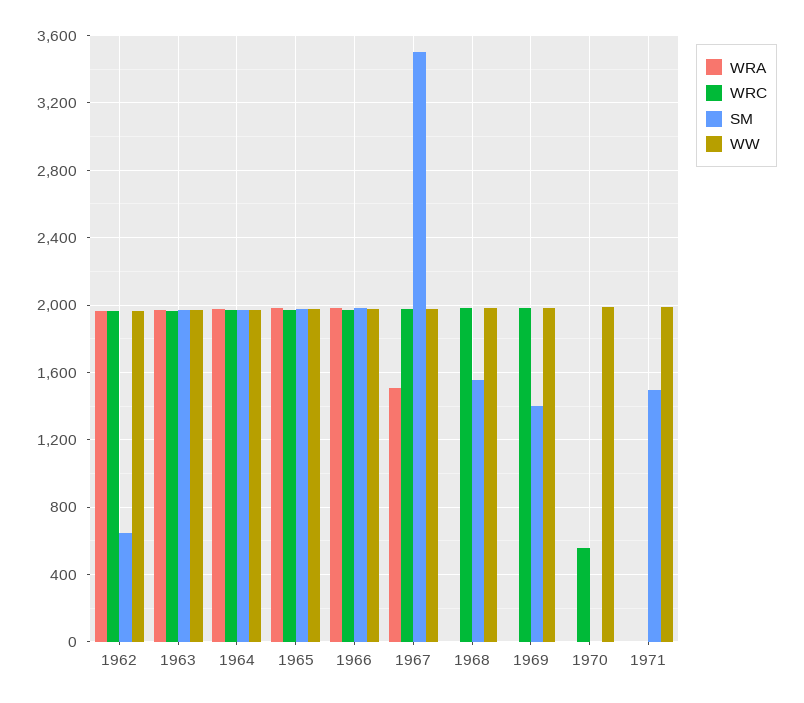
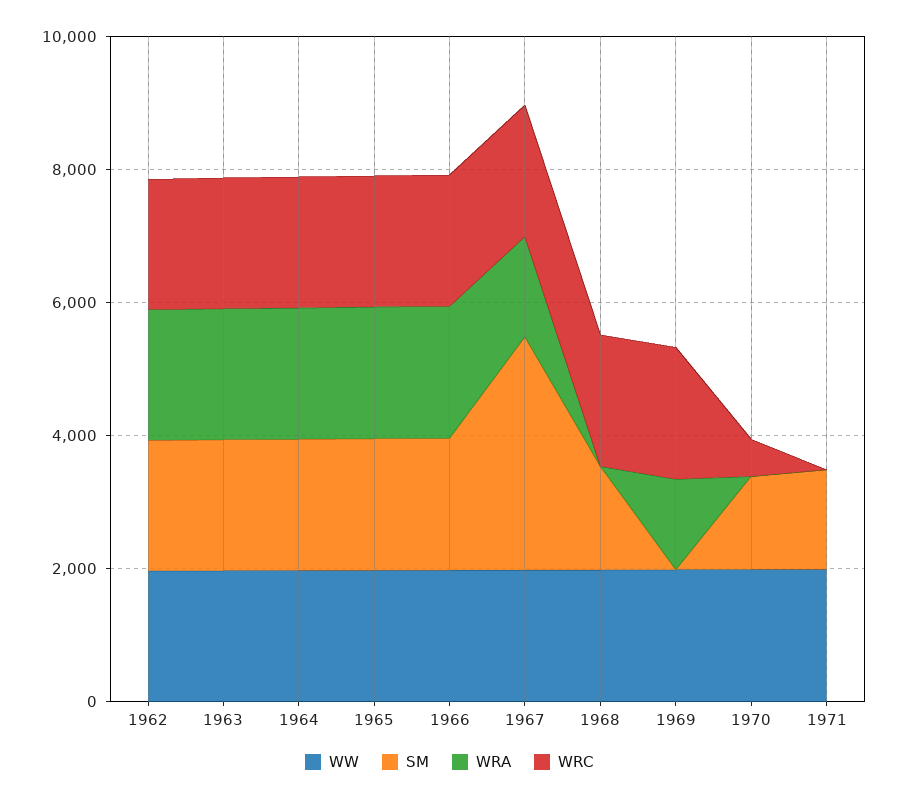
  {
    "WRA": {
      "1962": 1950,
      "1963": 1950,
      "1964": 2000,
      "1965": 2000,
      "1966": 2000,
      "1967": 1500,
      "1968": 0,
-     "1969": 0,
+     "1969": 1500,
      "1970": 0,
      "1971": 0
    },
    "WRC": {
      "1962": 1950,
      "1963": 1950,
      "1964": 1950,
      "1965": 1950,
      "1966": 1950,
      "1967": 2000,
      "1968": 2000,
      "1969": 2000,
      "1970": 550,
      "1971": 0
    },
    "SM": {
-     "1962": 650,
+     "1962": 2000,
      "1963": 1950,
      "1964": 1950,
      "1965": 2000,
      "1966": 2000,
      "1967": 3500,
      "1968": 1550,
-     "1969": 1400,
+     "1969": 0,
-     "1970": 0,
+     "1970": 1500,
      "1971": 1500
    },
    "WW": {
      "1962": 1950,
      "1963": 1950,
      "1964": 1950,
      "1965": 1950,
      "1966": 2000,
      "1967": 2000,
      "1968": 2000,
      "1969": 2000,
      "1970": 2000,
      "1971": 2000
    }
  }

